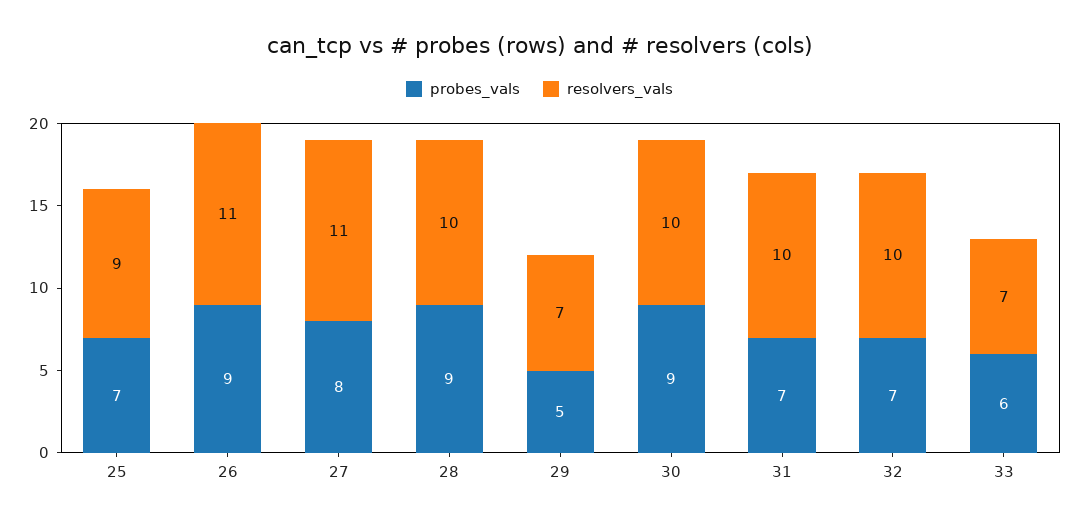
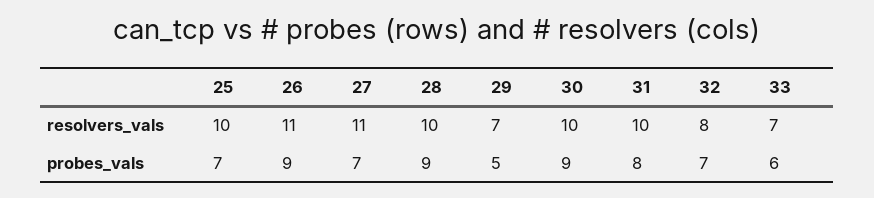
  {
    "probes_vals": {
      "25": 7,
      "26": 9,
-     "27": 8,
+     "27": 7,
      "28": 9,
      "29": 5,
      "30": 9,
-     "31": 7,
+     "31": 8,
      "32": 7,
      "33": 6
    },
    "resolvers_vals": {
-     "25": 9,
+     "25": 10,
      "26": 11,
      "27": 11,
      "28": 10,
      "29": 7,
      "30": 10,
      "31": 10,
-     "32": 10,
+     "32": 8,
      "33": 7
    }
  }

